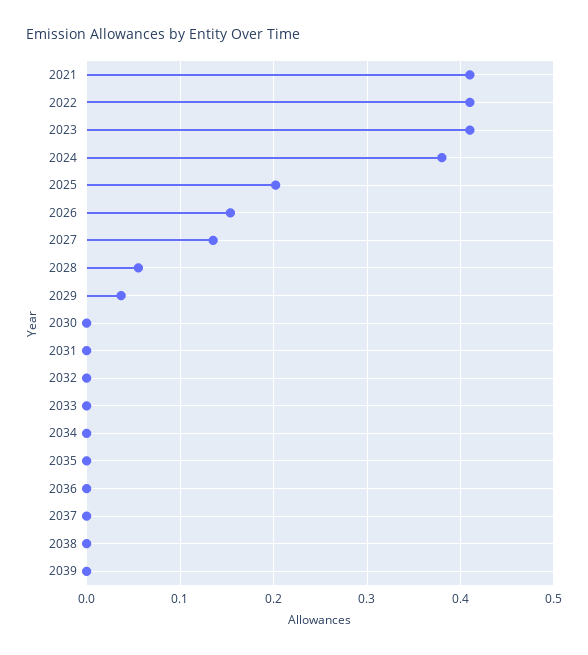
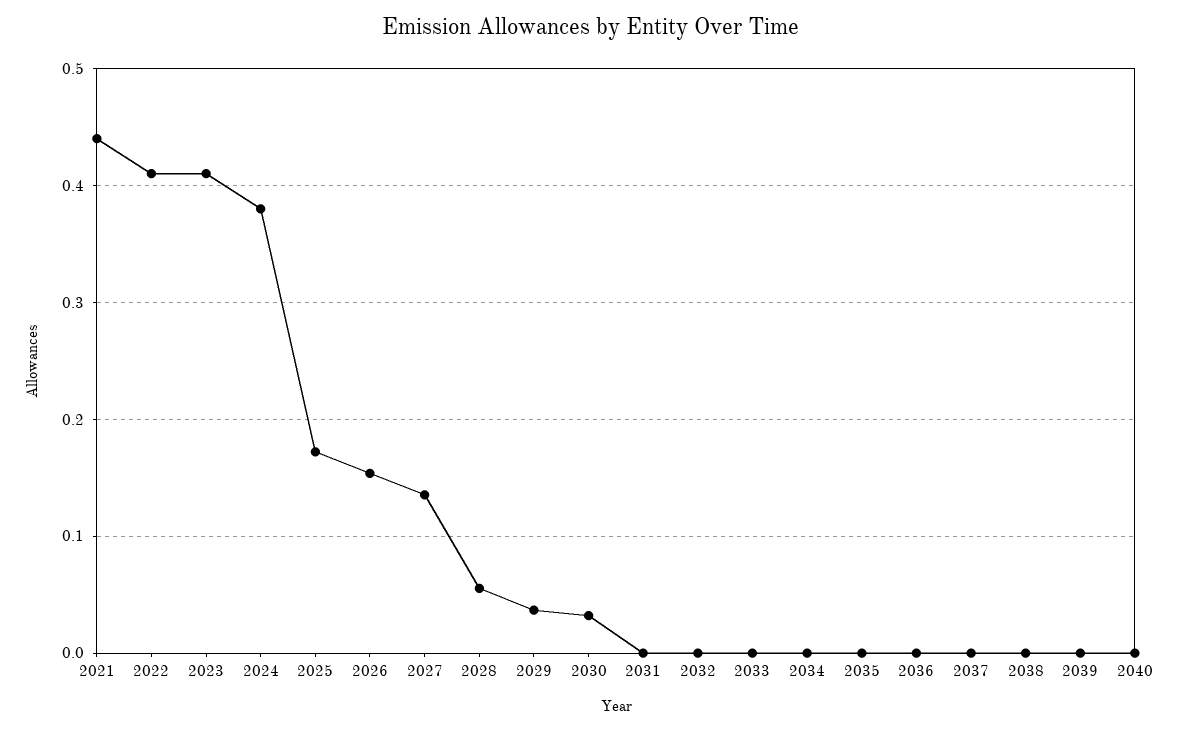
  {
-   "2021": 0.41,
+   "2021": 0.44,
    "2022": 0.41,
    "2023": 0.41,
    "2024": 0.38,
-   "2025": 0.2,
+   "2025": 0.17,
    "2026": 0.15,
    "2027": 0.14,
    "2028": 0.06,
    "2029": 0.04,
-   "2030": 0,
+   "2030": 0.03,
    "2031": 0,
    "2032": 0,
    "2033": 0,
    "2034": 0,
    "2035": 0,
    "2036": 0,
    "2037": 0,
    "2038": 0,
-   "2039": 0
+   "2039": 0,
+   "2040": 0
  }

